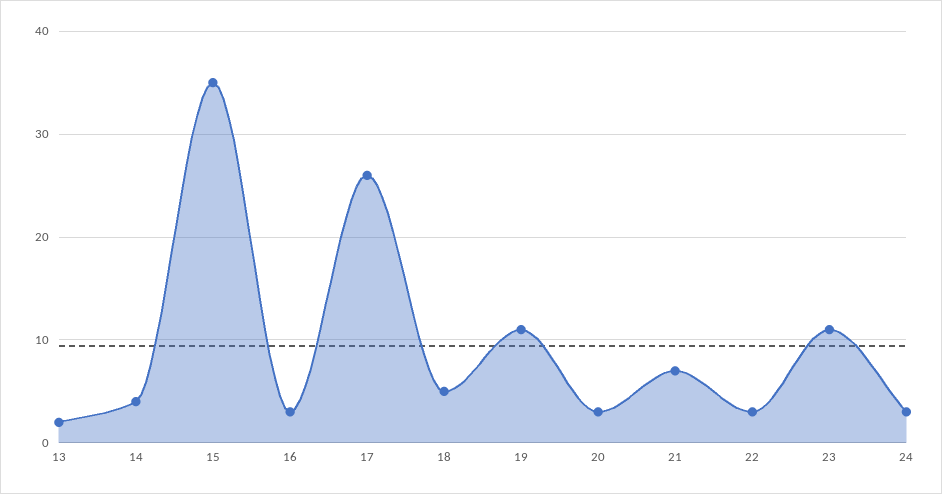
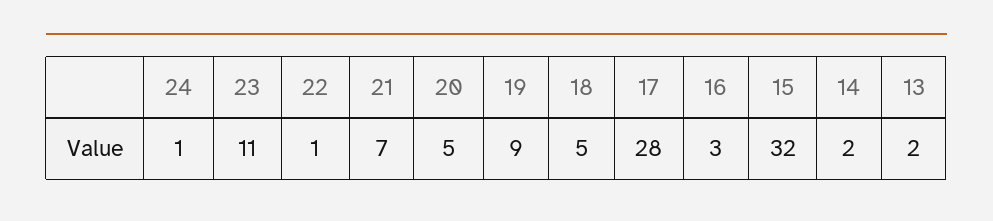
  {
    "13": 2,
-   "14": 4,
+   "14": 2,
-   "15": 35,
+   "15": 32,
    "16": 3,
-   "17": 26,
+   "17": 28,
    "18": 5,
-   "19": 11,
+   "19": 9,
-   "20": 3,
+   "20": 5,
    "21": 7,
-   "22": 3,
+   "22": 1,
    "23": 11,
-   "24": 3
+   "24": 1
  }

